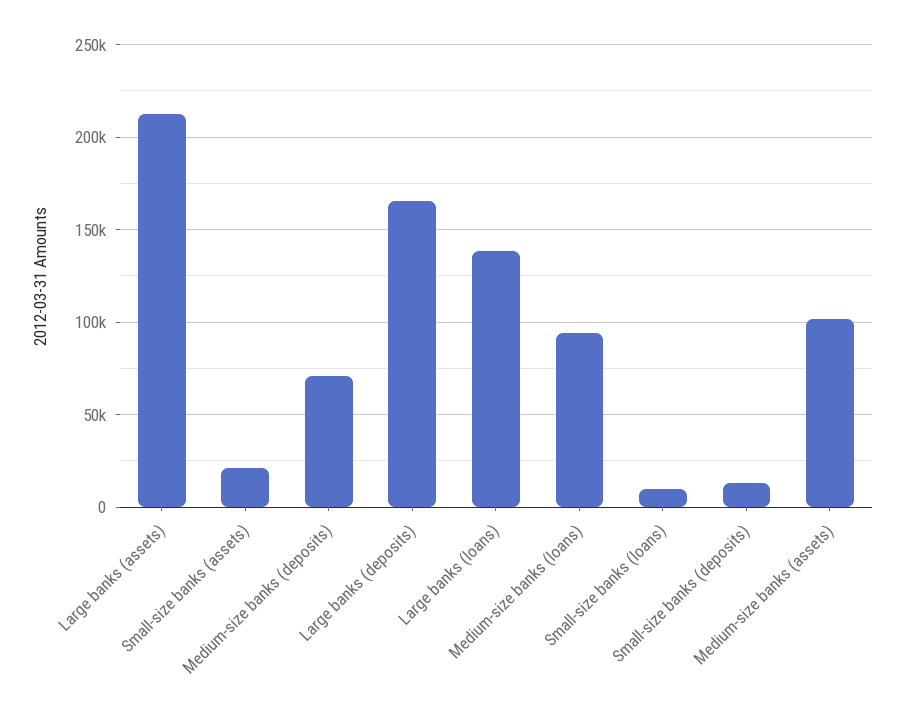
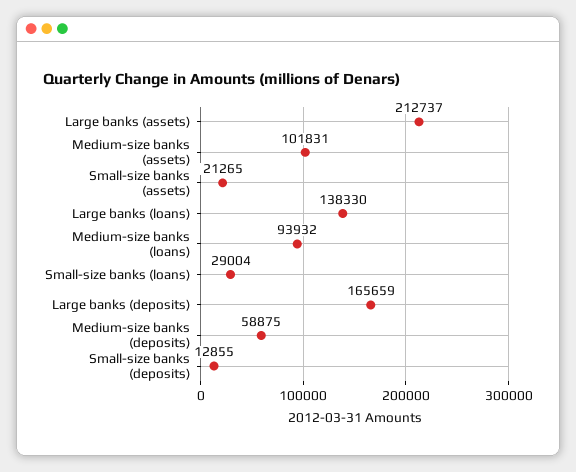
  {
    "Large banks (assets)": 212737,
    "Small-size banks (assets)": 21265,
-   "Medium-size banks (deposits)": 70000,
+   "Medium-size banks (deposits)": 58875,
    "Large banks (deposits)": 165659,
    "Large banks (loans)": 138330,
    "Medium-size banks (loans)": 93932,
-   "Small-size banks (loans)": 10000,
+   "Small-size banks (loans)": 29004,
    "Small-size banks (deposits)": 12855,
    "Medium-size banks (assets)": 101831
  }

